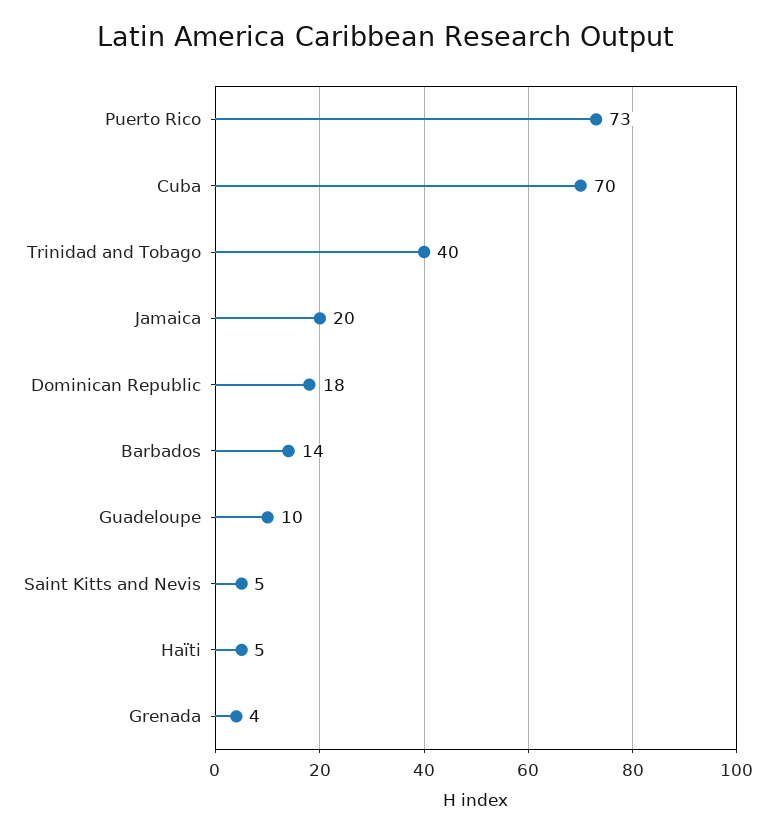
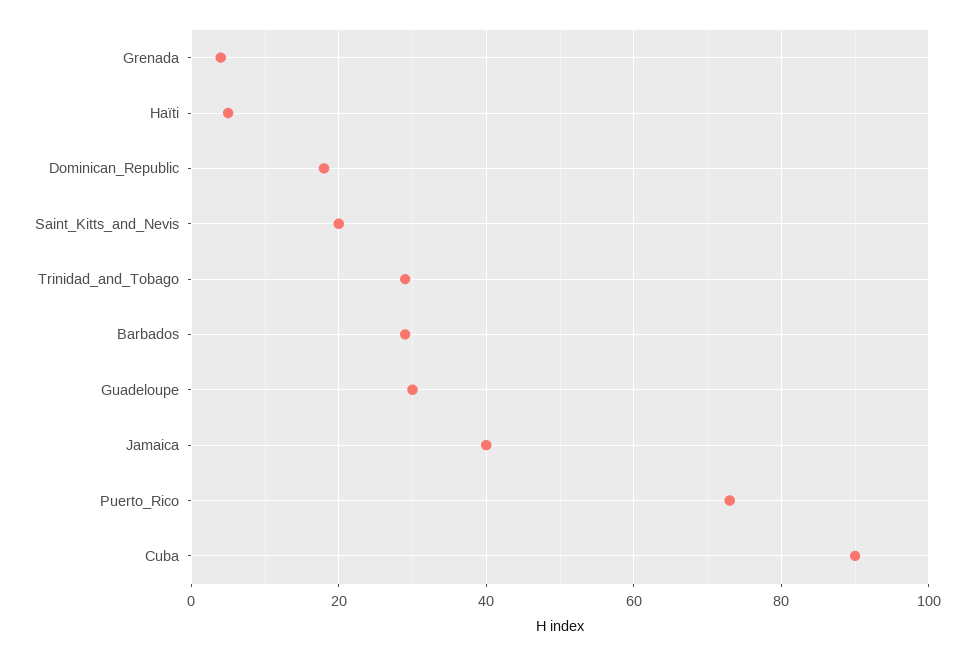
  {
    "Puerto Rico": 73,
-   "Cuba": 70,
+   "Cuba": 90,
-   "Trinidad and Tobago": 40,
+   "Trinidad and Tobago": 30,
-   "Jamaica": 20,
+   "Jamaica": 40,
    "Dominican Republic": 18,
-   "Barbados": 14,
+   "Barbados": 30,
-   "Guadeloupe": 10,
+   "Guadeloupe": 30,
-   "Saint Kitts and Nevis": 5,
+   "Saint Kitts and Nevis": 20,
    "Haïti": 5,
    "Grenada": 4
  }

